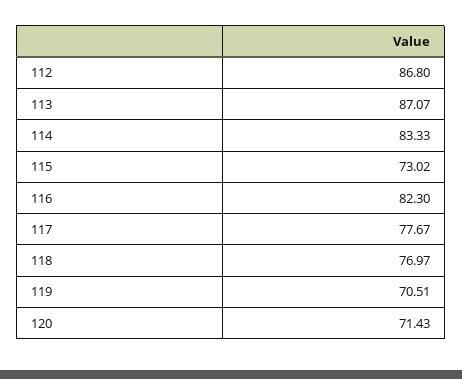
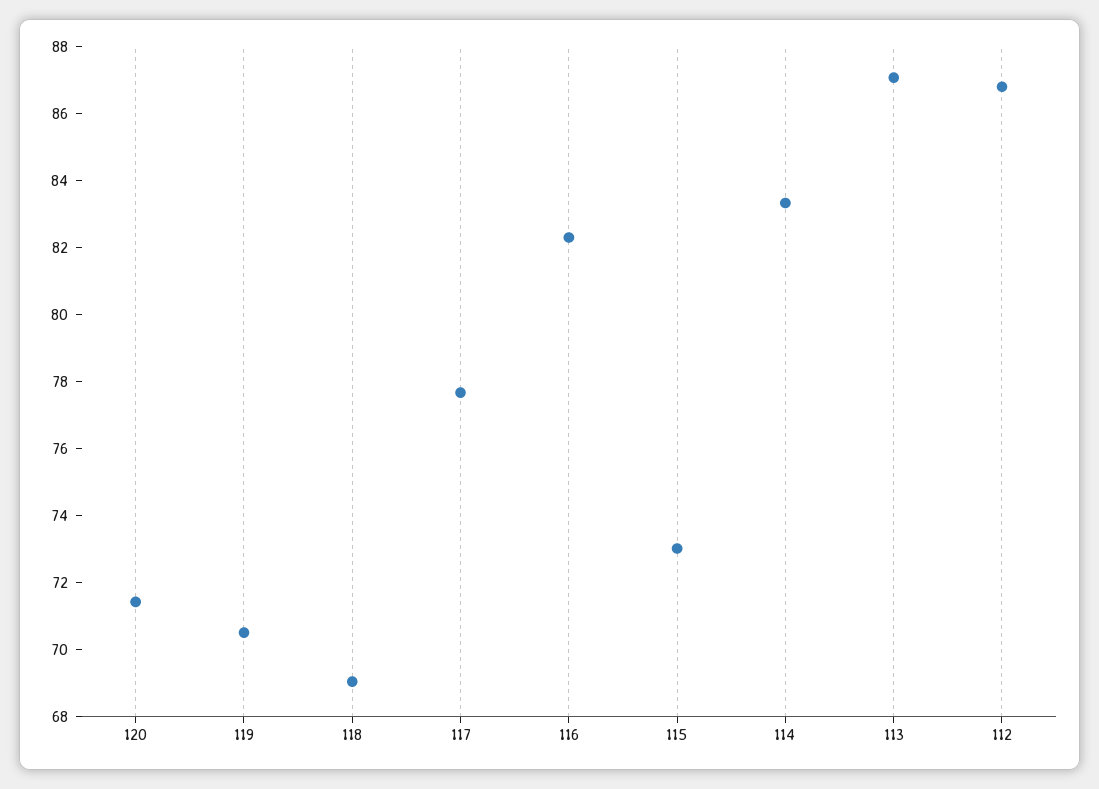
  {
    "112": 86.8,
    "113": 87.07,
    "114": 83.33,
    "115": 73.02,
    "116": 82.3,
    "117": 77.67,
-   "118": 76.97,
+   "118": 69,
    "119": 70.51,
    "120": 71.43
  }

